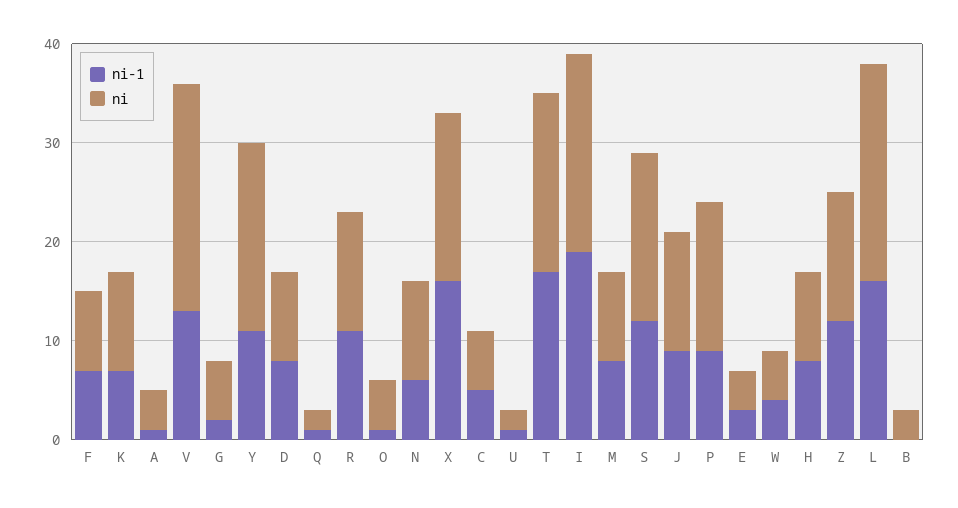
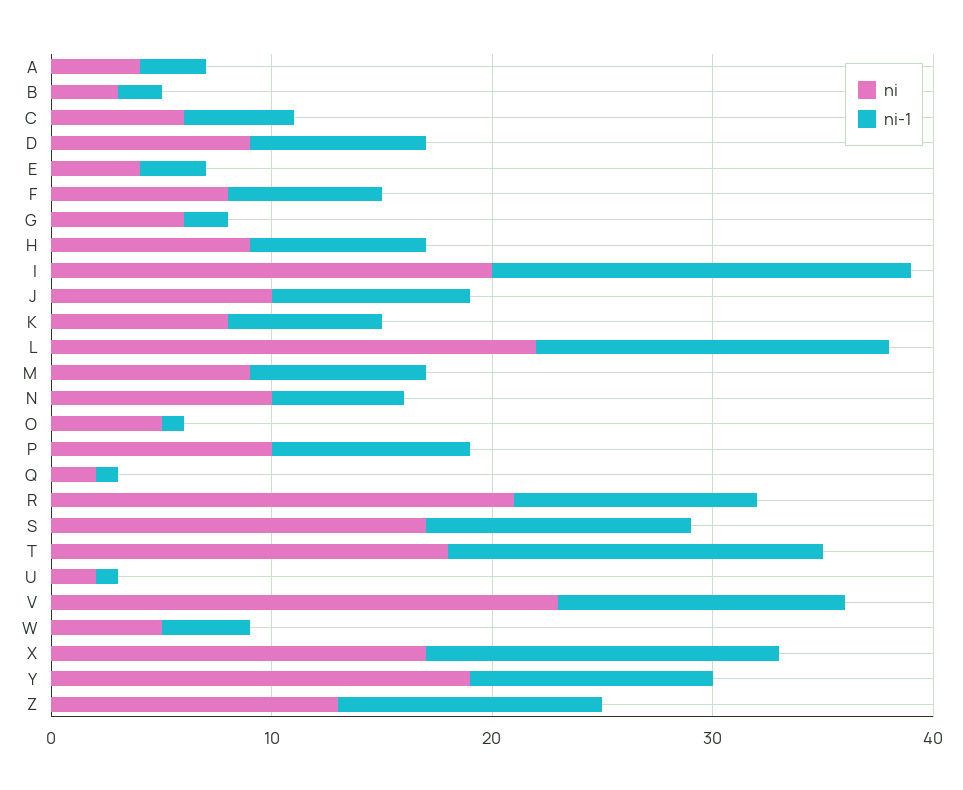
  {
    "ni-1": {
      "F": 7,
      "K": 7,
-     "A": 1,
+     "A": 3,
      "V": 13,
      "G": 2,
      "Y": 11,
      "D": 8,
      "Q": 1,
      "R": 11,
      "O": 1,
      "N": 6,
      "X": 16,
      "C": 5,
      "U": 1,
      "T": 17,
      "I": 19,
      "M": 8,
      "S": 12,
      "J": 9,
      "P": 9,
      "E": 3,
      "W": 4,
      "H": 8,
      "Z": 12,
      "L": 16,
-     "B": 0
+     "B": 2
    },
    "ni": {
      "F": 8,
-     "K": 10,
+     "K": 8,
      "A": 4,
      "V": 23,
      "G": 6,
      "Y": 19,
      "D": 9,
      "Q": 2,
-     "R": 12,
+     "R": 21,
      "O": 5,
      "N": 10,
      "X": 17,
      "C": 6,
      "U": 2,
      "T": 18,
      "I": 20,
      "M": 9,
      "S": 17,
-     "J": 12,
+     "J": 10,
-     "P": 15,
+     "P": 10,
      "E": 4,
      "W": 5,
      "H": 9,
      "Z": 13,
      "L": 22,
      "B": 3
    }
  }

